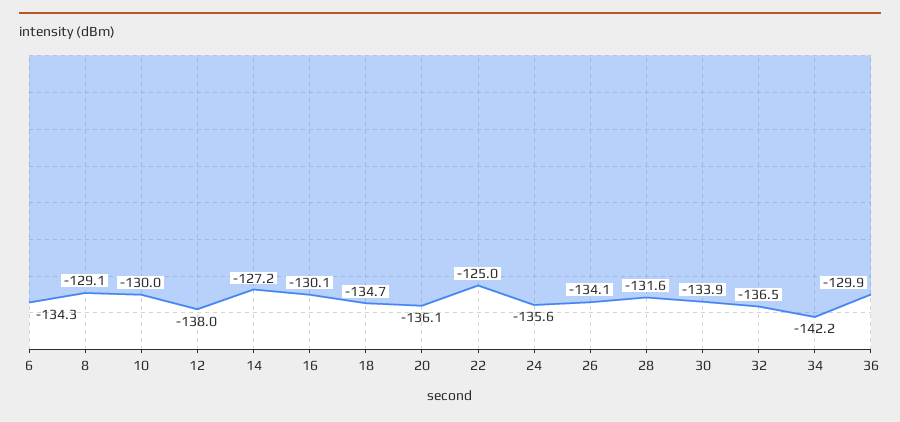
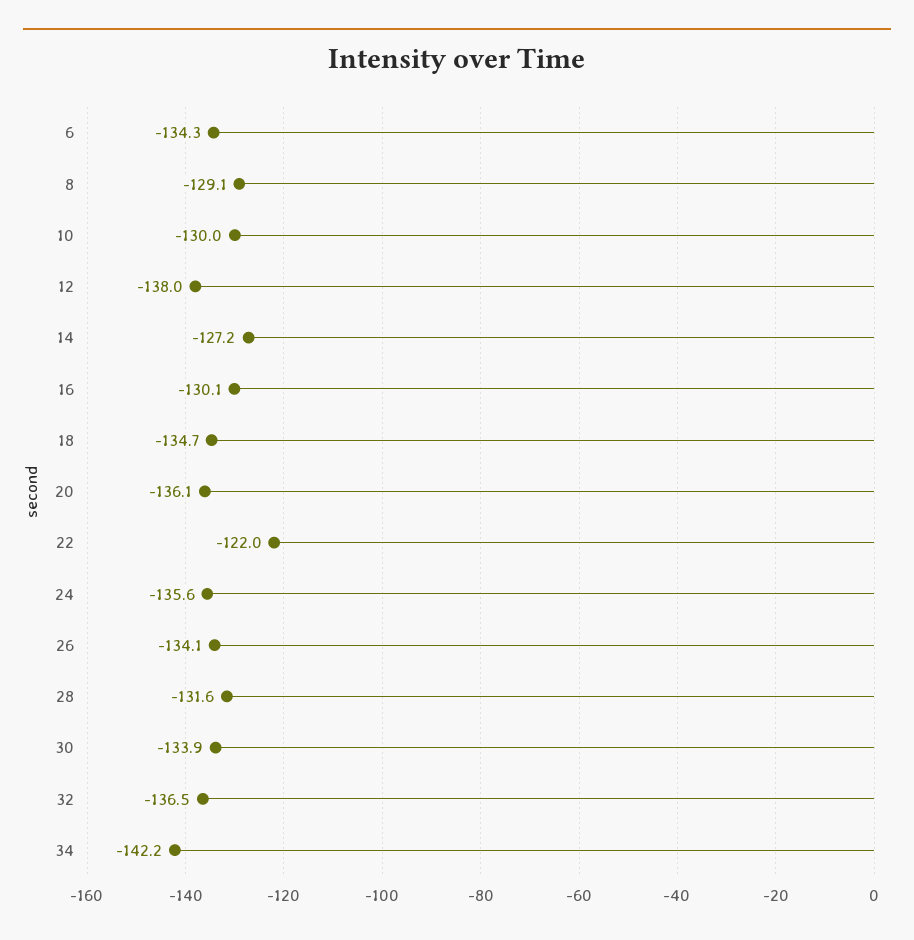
  {
    "6": -134.3,
    "8": -129.1,
    "10": -130,
    "12": -138,
    "14": -127.2,
    "16": -130.1,
    "18": -134.7,
    "20": -136.1,
-   "22": -125,
+   "22": -122,
    "24": -135.6,
    "26": -134.1,
    "28": -131.6,
    "30": -133.9,
    "32": -136.5,
-   "34": -142.2,
+   "34": -142.2
-   "36": -129.9
  }

